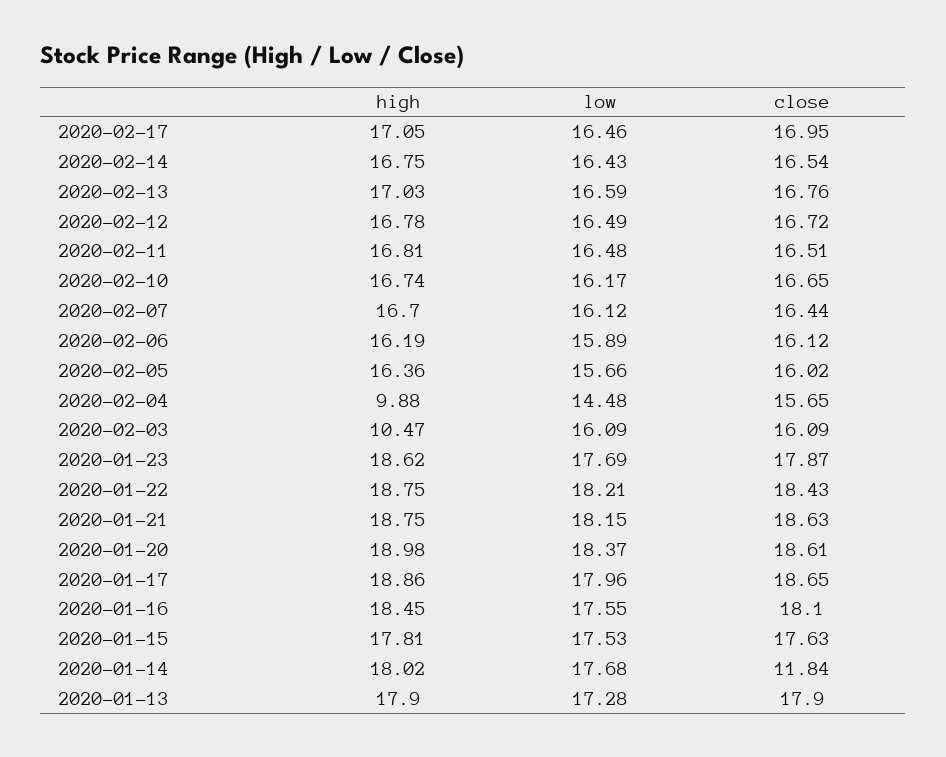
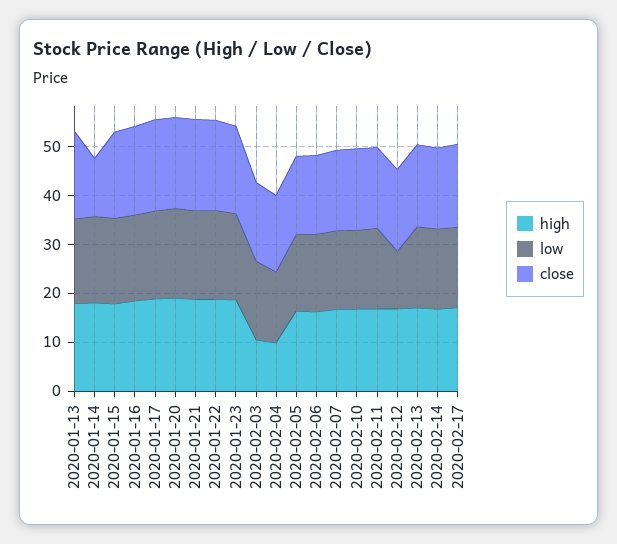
  {
    "high": {
      "2020-02-17": 17.05,
      "2020-02-14": 16.75,
      "2020-02-13": 17.03,
      "2020-02-12": 16.78,
      "2020-02-11": 16.81,
      "2020-02-10": 16.74,
      "2020-02-07": 16.7,
      "2020-02-06": 16.19,
      "2020-02-05": 16.36,
      "2020-02-04": 9.88,
      "2020-02-03": 10.47,
      "2020-01-23": 18.62,
      "2020-01-22": 18.75,
      "2020-01-21": 18.75,
      "2020-01-20": 18.98,
      "2020-01-17": 18.86,
      "2020-01-16": 18.45,
      "2020-01-15": 17.81,
      "2020-01-14": 18.02,
      "2020-01-13": 17.9
    },
    "low": {
      "2020-02-17": 16.46,
      "2020-02-14": 16.43,
      "2020-02-13": 16.59,
-     "2020-02-12": 16.49,
+     "2020-02-12": 12,
      "2020-02-11": 16.48,
      "2020-02-10": 16.17,
      "2020-02-07": 16.12,
      "2020-02-06": 15.89,
      "2020-02-05": 15.66,
      "2020-02-04": 14.48,
      "2020-02-03": 16.09,
      "2020-01-23": 17.69,
      "2020-01-22": 18.21,
      "2020-01-21": 18.15,
      "2020-01-20": 18.37,
      "2020-01-17": 17.96,
      "2020-01-16": 17.55,
      "2020-01-15": 17.53,
      "2020-01-14": 17.68,
      "2020-01-13": 17.28
    },
    "close": {
      "2020-02-17": 16.95,
      "2020-02-14": 16.54,
      "2020-02-13": 16.76,
      "2020-02-12": 16.72,
      "2020-02-11": 16.51,
      "2020-02-10": 16.65,
      "2020-02-07": 16.44,
      "2020-02-06": 16.12,
      "2020-02-05": 16.02,
      "2020-02-04": 15.65,
      "2020-02-03": 16.09,
      "2020-01-23": 17.87,
      "2020-01-22": 18.43,
      "2020-01-21": 18.63,
      "2020-01-20": 18.61,
      "2020-01-17": 18.65,
      "2020-01-16": 18.1,
      "2020-01-15": 17.63,
      "2020-01-14": 11.84,
      "2020-01-13": 17.9
    }
  }

